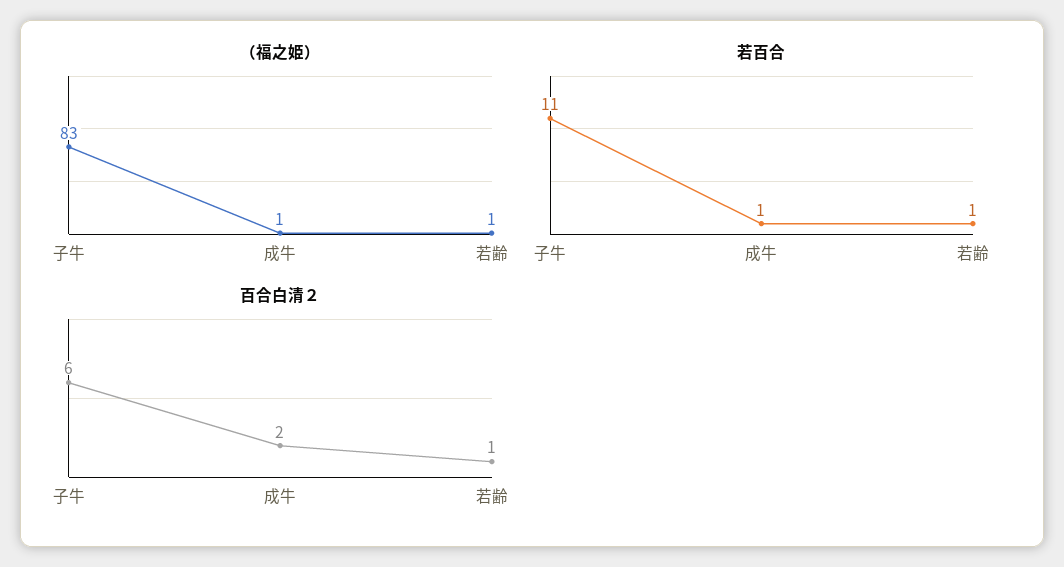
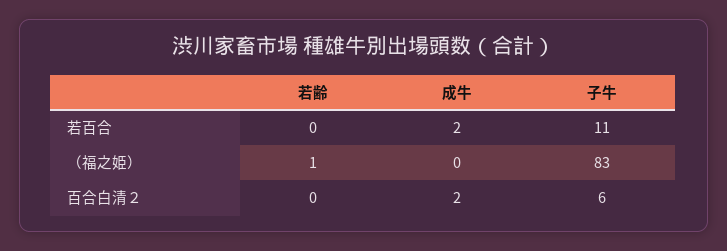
  {
    "（福之姫）": {
      "子牛": 83,
-     "成牛": 1,
+     "成牛": 0,
      "若齢": 1
    },
    "若百合": {
      "子牛": 11,
-     "成牛": 1,
+     "成牛": 2,
-     "若齢": 1
+     "若齢": 0
    },
    "百合白清２": {
      "子牛": 6,
      "成牛": 2,
-     "若齢": 1
+     "若齢": 0
    }
  }

